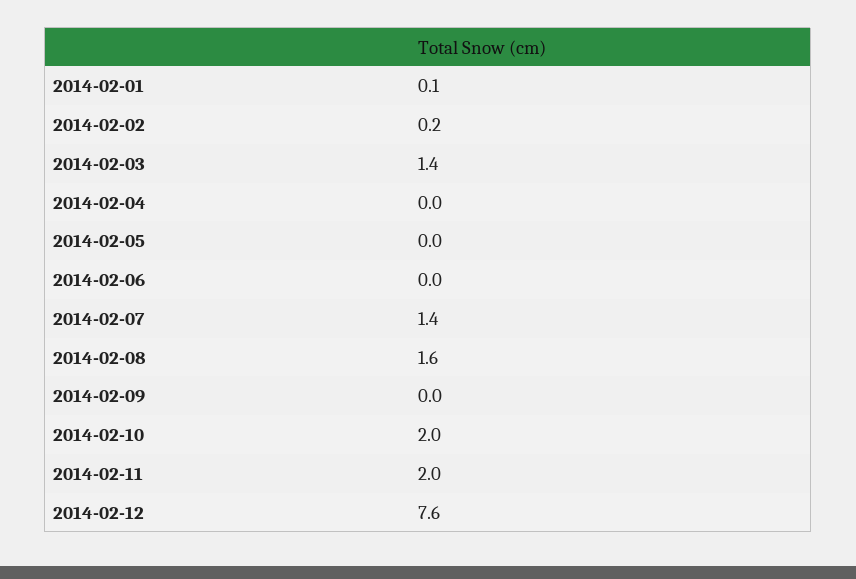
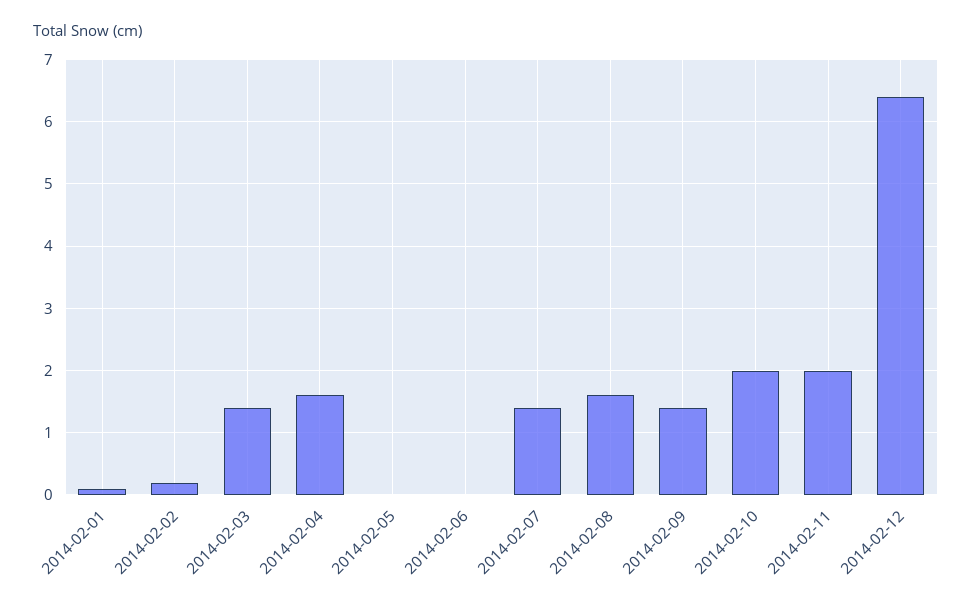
  {
    "2014-02-01": 0.1,
    "2014-02-02": 0.2,
    "2014-02-03": 1.4,
-   "2014-02-04": 0,
+   "2014-02-04": 1.6,
    "2014-02-05": 0,
    "2014-02-06": 0,
    "2014-02-07": 1.4,
    "2014-02-08": 1.6,
-   "2014-02-09": 0,
+   "2014-02-09": 1.4,
    "2014-02-10": 2,
    "2014-02-11": 2,
-   "2014-02-12": 7.6
+   "2014-02-12": 6.4
  }

